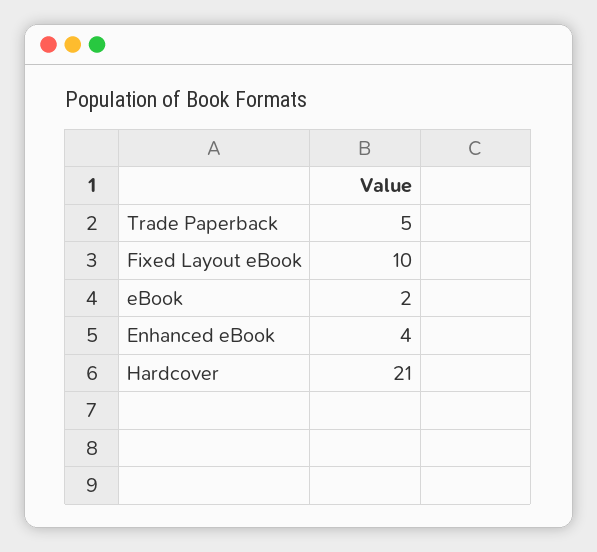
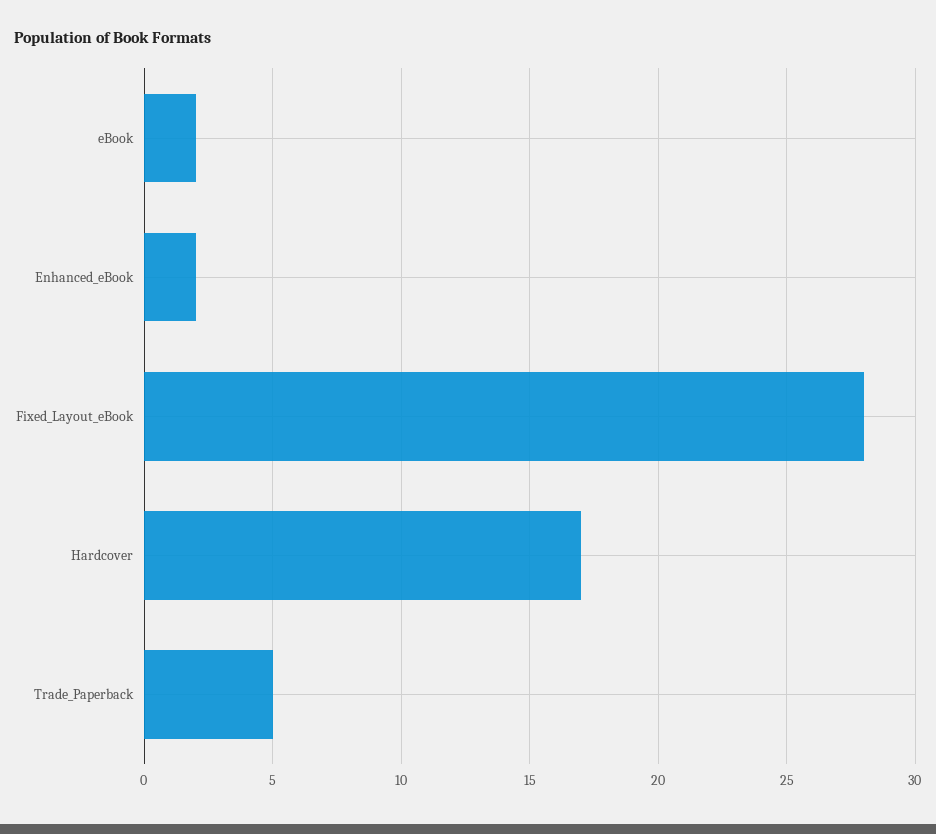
  {
    "Trade Paperback": 5,
-   "Fixed Layout eBook": 10,
+   "Fixed Layout eBook": 28,
    "eBook": 2,
-   "Enhanced eBook": 4,
+   "Enhanced eBook": 2,
-   "Hardcover": 21
+   "Hardcover": 17
  }

